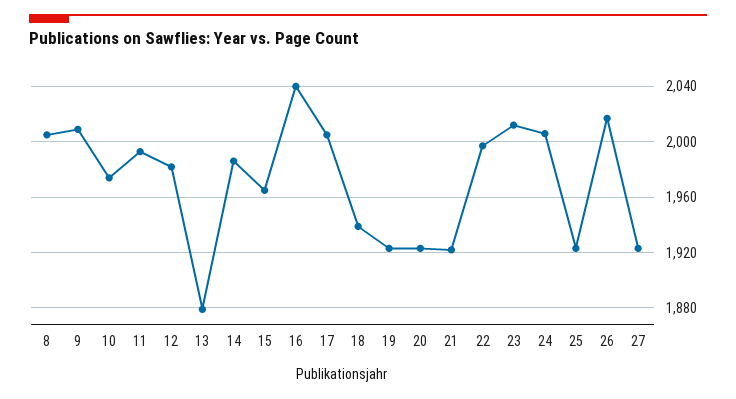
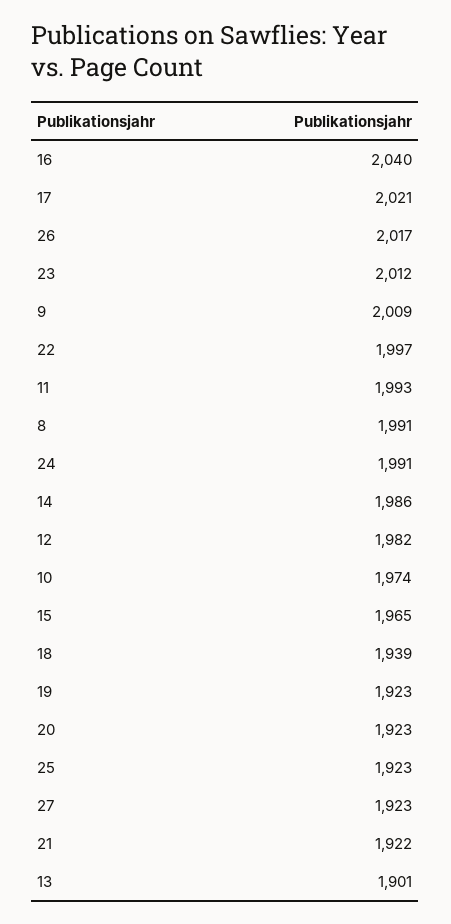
  {
-   "8": 2005,
+   "8": 1991,
    "9": 2009,
    "10": 1974,
    "11": 1993,
    "12": 1982,
-   "13": 1880,
+   "13": 1901,
    "14": 1986,
    "15": 1965,
    "16": 2040,
-   "17": 2005,
+   "17": 2021,
    "18": 1939,
    "19": 1923,
    "20": 1923,
    "21": 1922,
    "22": 1997,
    "23": 2012,
-   "24": 2005,
+   "24": 1991,
    "25": 1923,
    "26": 2017,
    "27": 1923
  }

